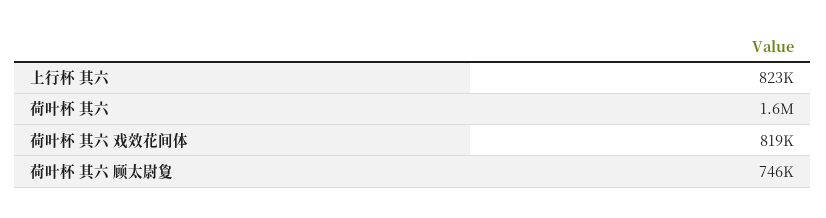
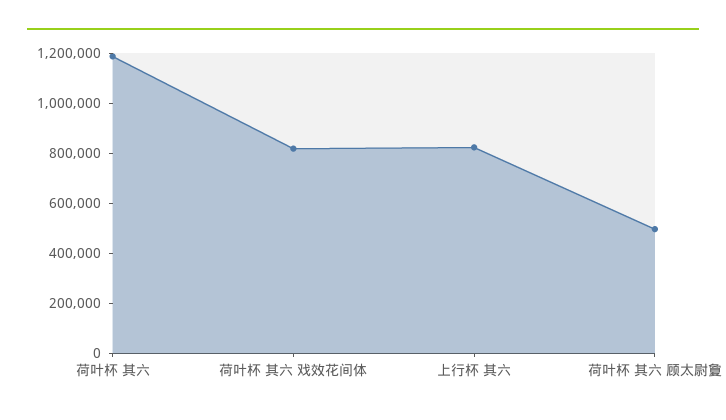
  {
    "上行杯 其六": 823000,
-   "荷叶杯 其六": 1600000,
+   "荷叶杯 其六": 1200000,
    "荷叶杯 其六 戏效花间体": 819000,
-   "荷叶杯 其六 顾太尉夐": 746000
+   "荷叶杯 其六 顾太尉夐": 500000
  }

